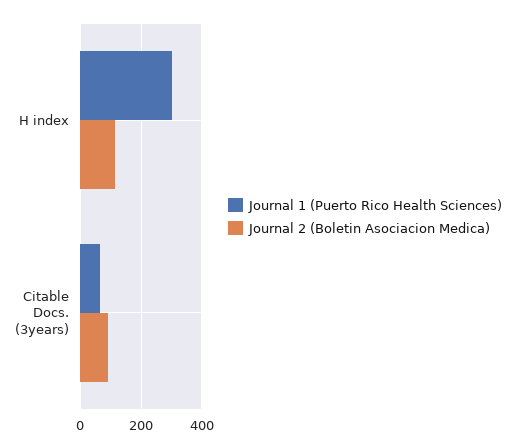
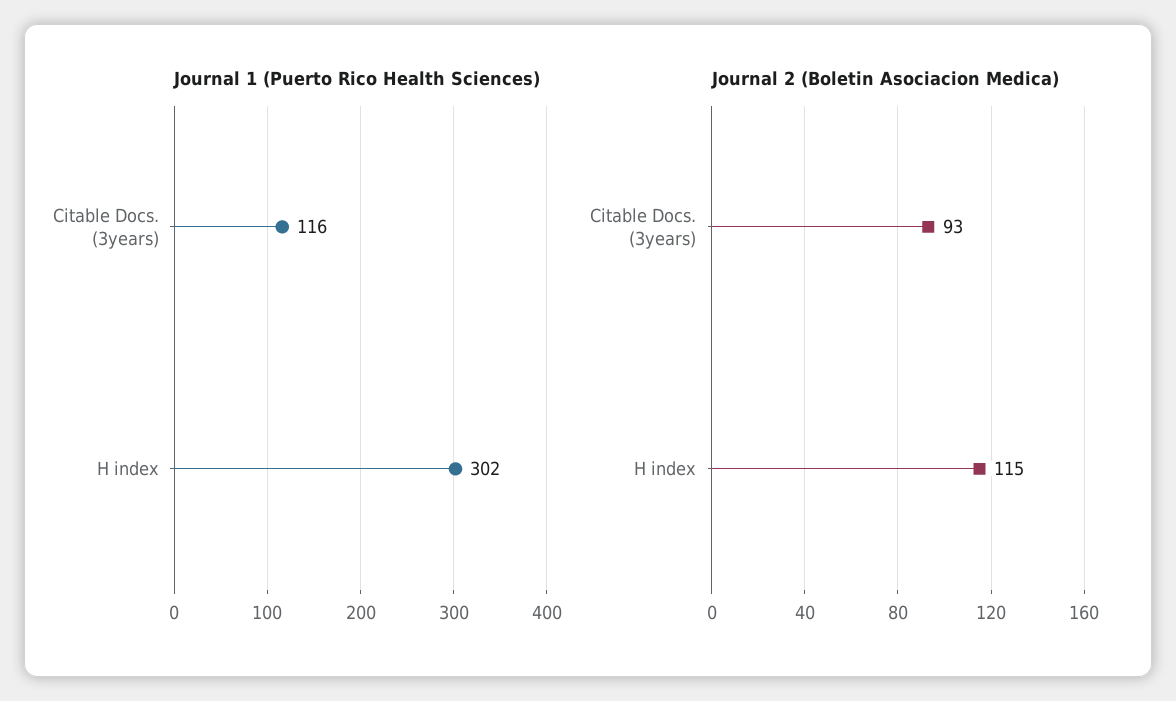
  {
    "Journal 1 (Puerto Rico Health Sciences)": {
      "H index": 302,
-     "Citable Docs. (3years)": 60
+     "Citable Docs. (3years)": 116
    },
    "Journal 2 (Boletin Asociacion Medica)": {
      "H index": 115,
      "Citable Docs. (3years)": 93
    }
  }

